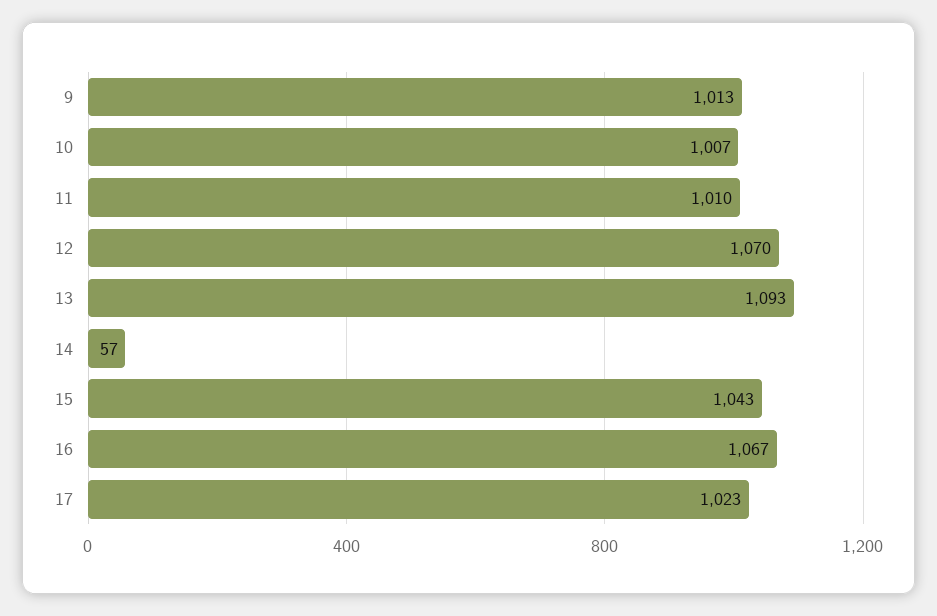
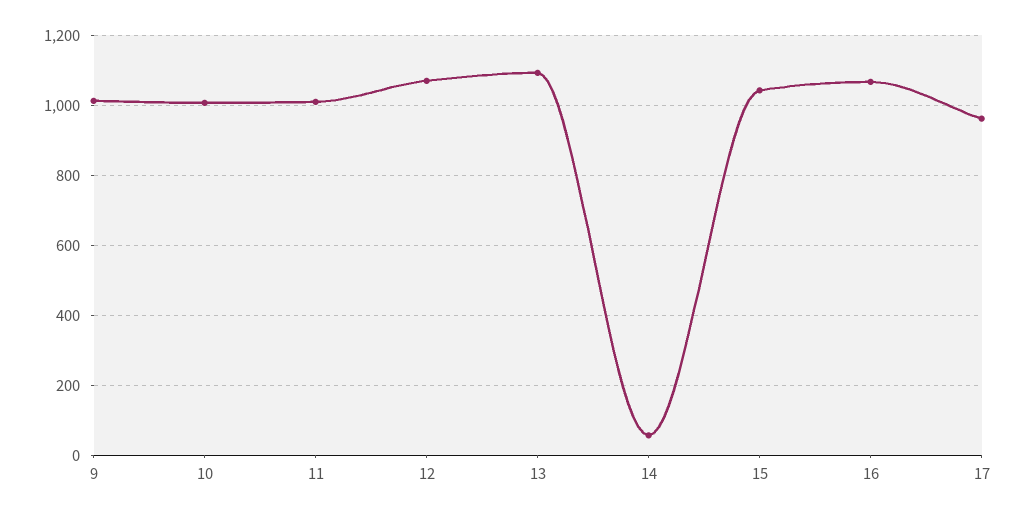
  {
    "9": 1013,
    "10": 1007,
    "11": 1010,
    "12": 1070,
    "13": 1093,
    "14": 57,
    "15": 1043,
    "16": 1067,
-   "17": 1023
+   "17": 960
  }

